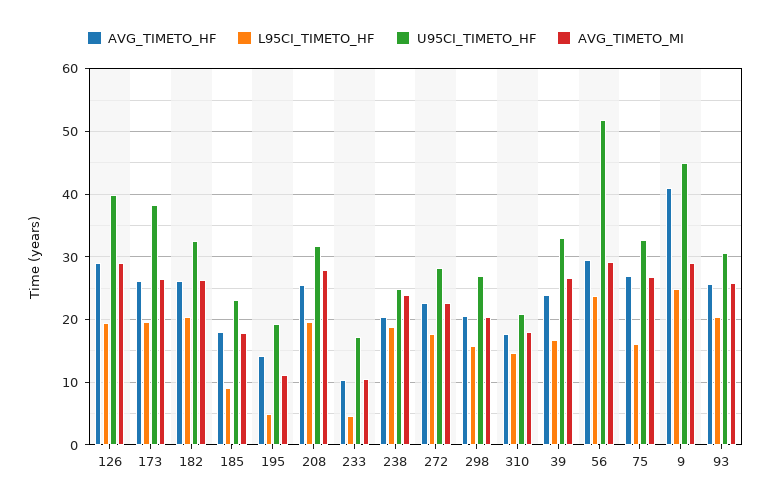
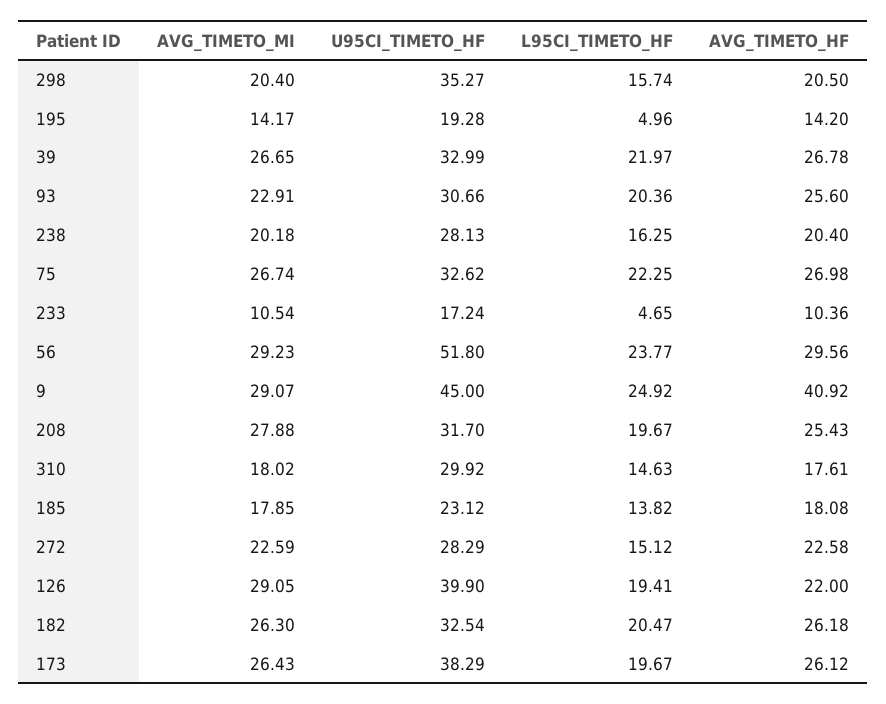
  {
    "AVG_TIMETO_HF": {
-     "126": 29,
+     "126": 22,
      "173": 26.12,
      "182": 26.18,
      "185": 18.08,
      "195": 14.2,
      "208": 25.43,
      "233": 10.36,
      "238": 20.4,
      "272": 22.58,
      "298": 20.5,
      "310": 17.61,
-     "39": 24,
+     "39": 26.78,
      "56": 29.56,
      "75": 26.98,
      "9": 40.92,
      "93": 25.6
    },
    "L95CI_TIMETO_HF": {
      "126": 19.41,
      "173": 19.67,
      "182": 20.47,
-     "185": 9,
+     "185": 13.82,
      "195": 4.96,
      "208": 19.67,
      "233": 4.65,
-     "238": 19,
+     "238": 16.25,
-     "272": 18,
+     "272": 15.12,
      "298": 15.74,
      "310": 14.63,
-     "39": 17,
+     "39": 21.97,
      "56": 23.77,
-     "75": 16,
+     "75": 22.25,
      "9": 24.92,
      "93": 20.36
    },
    "U95CI_TIMETO_HF": {
      "126": 39.9,
      "173": 38.29,
      "182": 32.54,
      "185": 23.12,
      "195": 19.28,
      "208": 31.7,
      "233": 17.24,
-     "238": 25,
+     "238": 28.13,
      "272": 28.29,
-     "298": 27,
+     "298": 35.27,
-     "310": 21,
+     "310": 29.92,
      "39": 32.99,
      "56": 51.8,
      "75": 32.62,
      "9": 45,
      "93": 30.66
    },
    "AVG_TIMETO_MI": {
      "126": 29.05,
      "173": 26.43,
      "182": 26.3,
      "185": 17.85,
-     "195": 11,
+     "195": 14.17,
      "208": 27.88,
      "233": 10.54,
-     "238": 24,
+     "238": 20.18,
      "272": 22.59,
      "298": 20.4,
      "310": 18.02,
      "39": 26.65,
      "56": 29.23,
      "75": 26.74,
      "9": 29.07,
-     "93": 26
+     "93": 22.91
    }
  }

